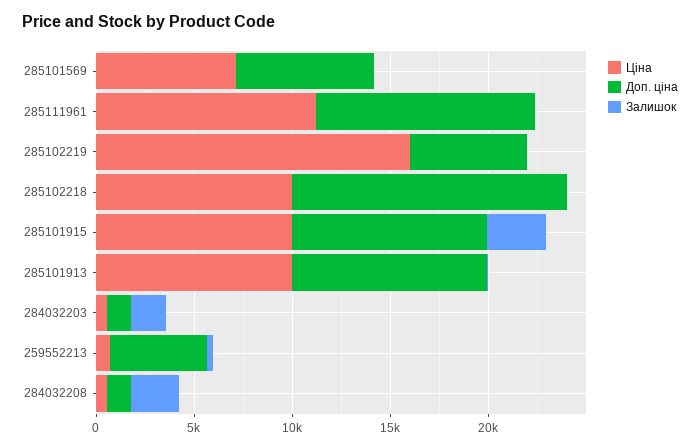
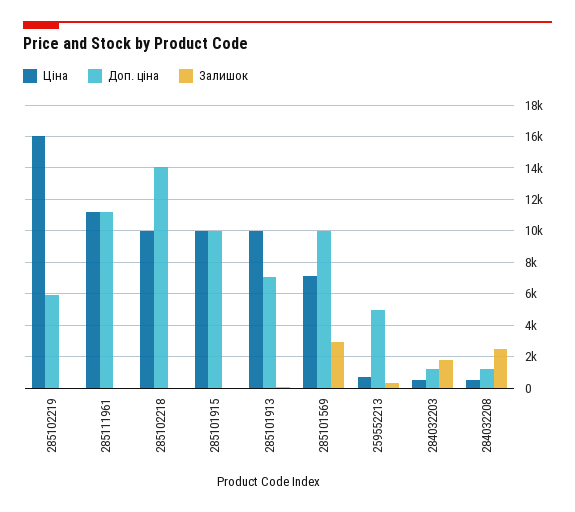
  {
    "Ціна": {
      "285101569": 7000,
      "285111961": 11000,
      "285102219": 16000,
      "285102218": 10000,
      "285101915": 10000,
      "285101913": 10000,
      "284032203": 500,
      "259552213": 500,
      "284032208": 500
    },
    "Доп. ціна": {
-     "285101569": 7000,
+     "285101569": 10000,
      "285111961": 11000,
      "285102219": 6000,
      "285102218": 14000,
      "285101915": 10000,
-     "285101913": 10000,
+     "285101913": 7000,
      "284032203": 1000,
      "259552213": 5000,
      "284032208": 1000
    },
    "Залишок": {
-     "285101569": 0,
+     "285101569": 3000,
      "285111961": 0,
      "285102219": 0,
      "285102218": 0,
-     "285101915": 3000,
+     "285101915": 0,
      "285101913": 0,
      "284032203": 2000,
      "259552213": 500,
      "284032208": 2500
    }
  }

